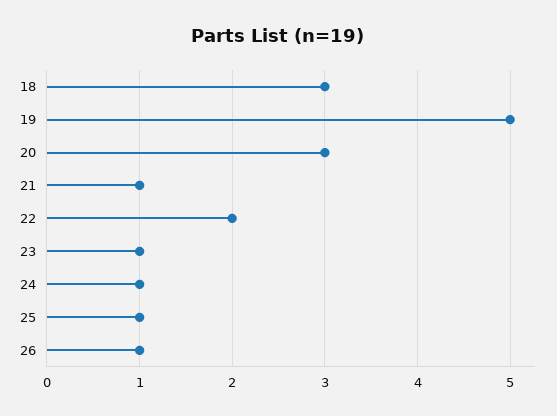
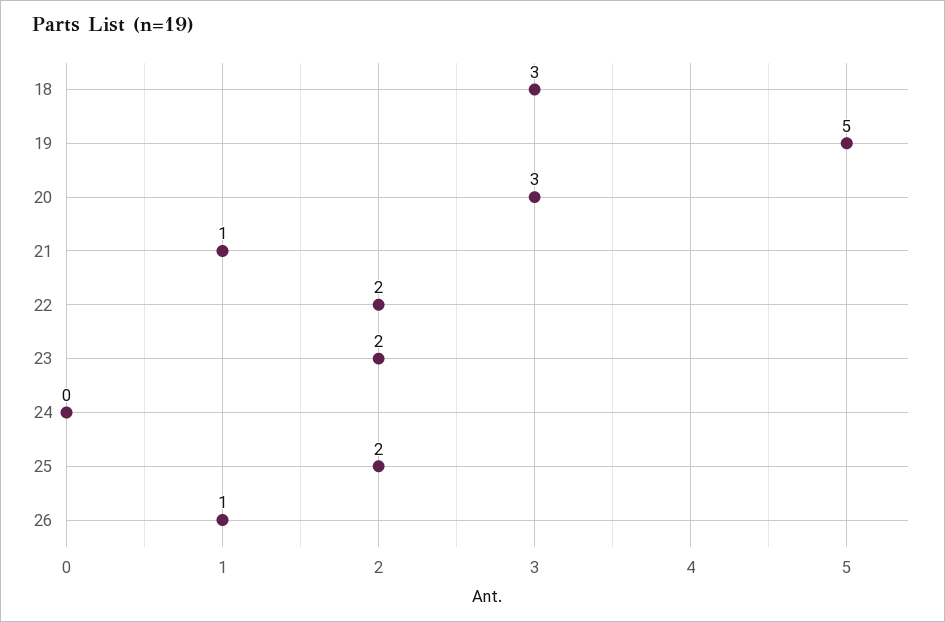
  {
    "18": 3,
    "19": 5,
    "20": 3,
    "21": 1,
    "22": 2,
-   "23": 1,
+   "23": 2,
-   "24": 1,
+   "24": 0,
-   "25": 1,
+   "25": 2,
    "26": 1
  }

